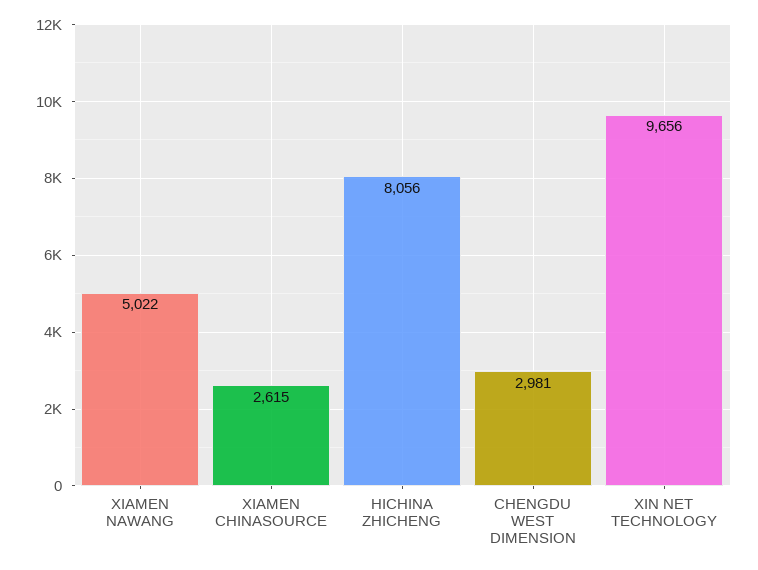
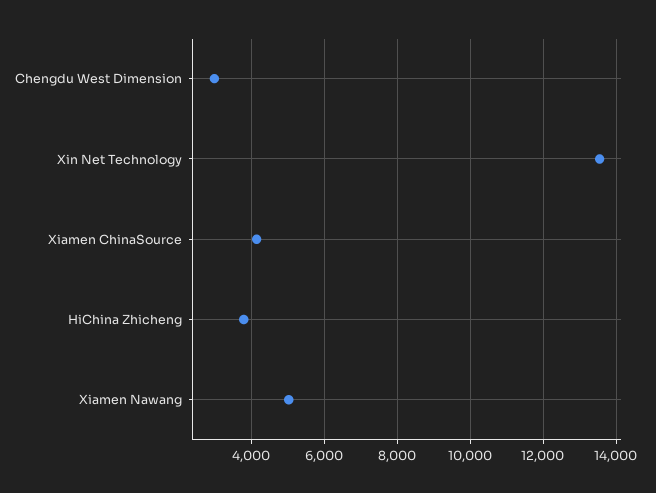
  {
    "XIAMEN NAWANG": 5022,
-   "XIAMEN CHINASOURCE": 2615,
+   "XIAMEN CHINASOURCE": 4200,
-   "HICHINA ZHICHENG": 8056,
+   "HICHINA ZHICHENG": 3800,
    "CHENGDU WEST DIMENSION": 2981,
-   "XIN NET TECHNOLOGY": 9656
+   "XIN NET TECHNOLOGY": 13600
  }

